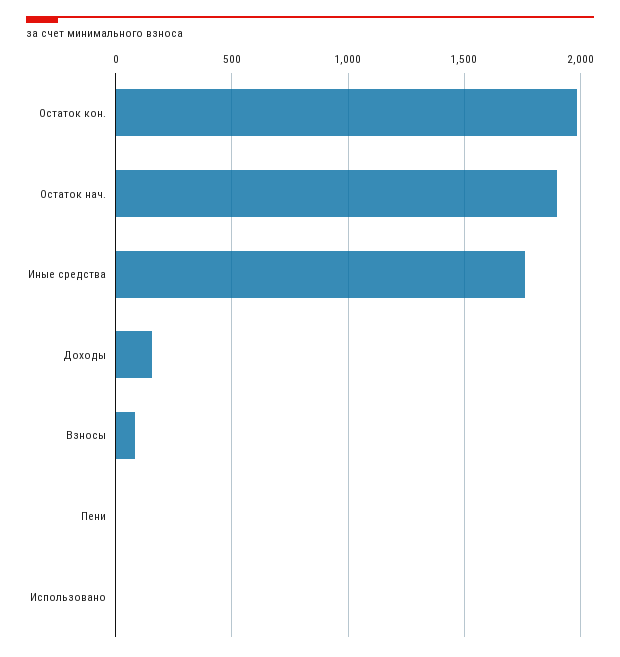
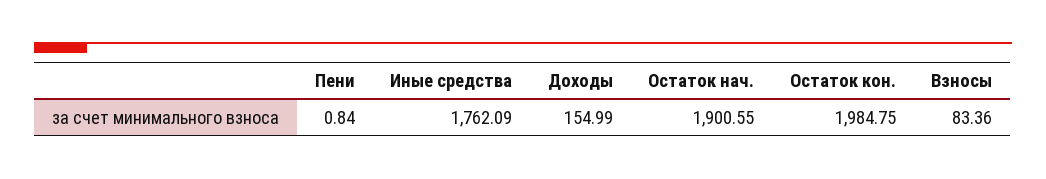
  {
    "Остаток кон.": 1984.75,
    "Остаток нач.": 1900.55,
    "Иные средства": 1762.09,
    "Доходы": 154.99,
    "Взносы": 83.36,
-   "Пени": 0.84,
+   "Пени": 0.84
-   "Использовано": 0
  }

